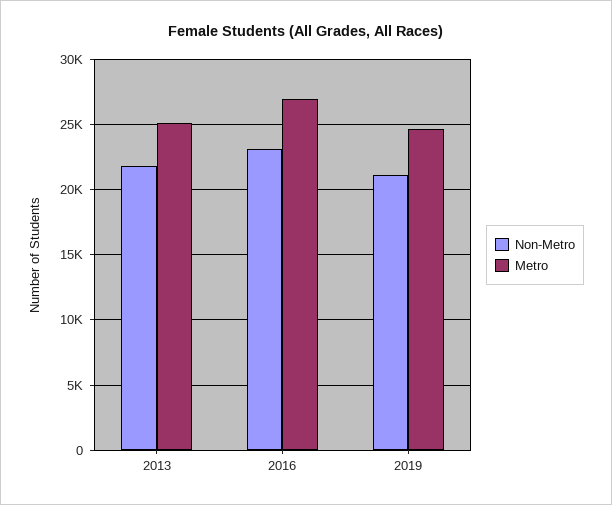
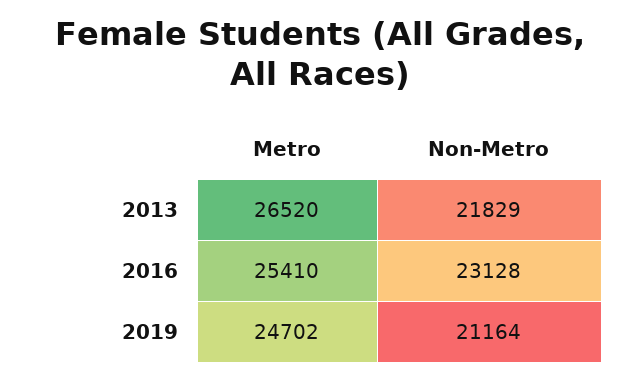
  {
    "Non-Metro": {
      "2013": 21829,
      "2016": 23128,
      "2019": 21164
    },
    "Metro": {
-     "2013": 25000,
+     "2013": 26520,
-     "2016": 27000,
+     "2016": 25410,
      "2019": 24702
    }
  }

